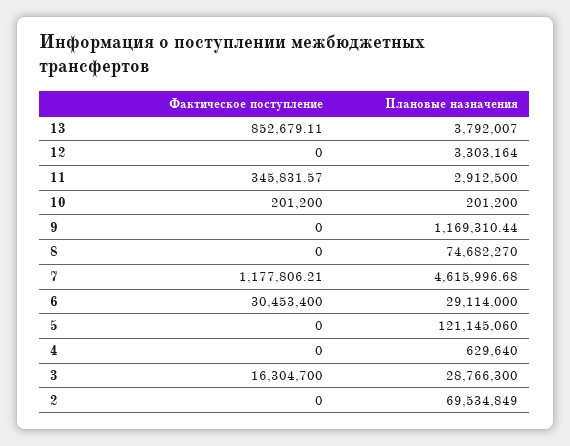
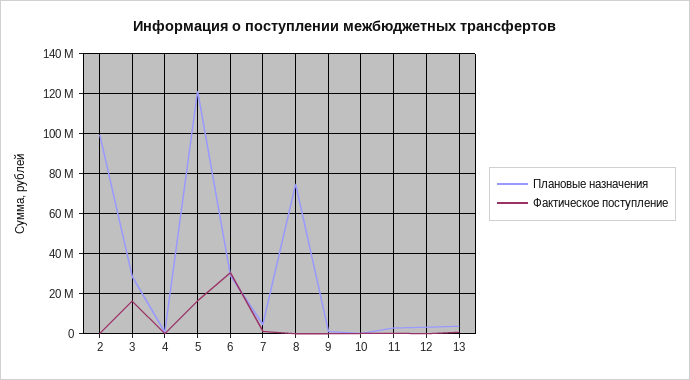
  {
    "Фактическое поступление": {
      "13": 852679.11,
      "12": 0,
      "11": 345831.57,
      "10": 201200,
      "9": 0,
      "8": 0,
      "7": 1177806.21,
      "6": 30453400,
-     "5": 0,
+     "5": 15000000,
      "4": 0,
      "3": 16304700,
      "2": 0
    },
    "Плановые назначения": {
      "13": 3792007,
      "12": 3303164,
      "11": 2912500,
      "10": 201200,
      "9": 1169310.44,
      "8": 74682270,
      "7": 4615996.68,
      "6": 29114000,
      "5": 121145060,
      "4": 629640,
      "3": 28766300,
-     "2": 69534849
+     "2": 100000000
    }
  }

